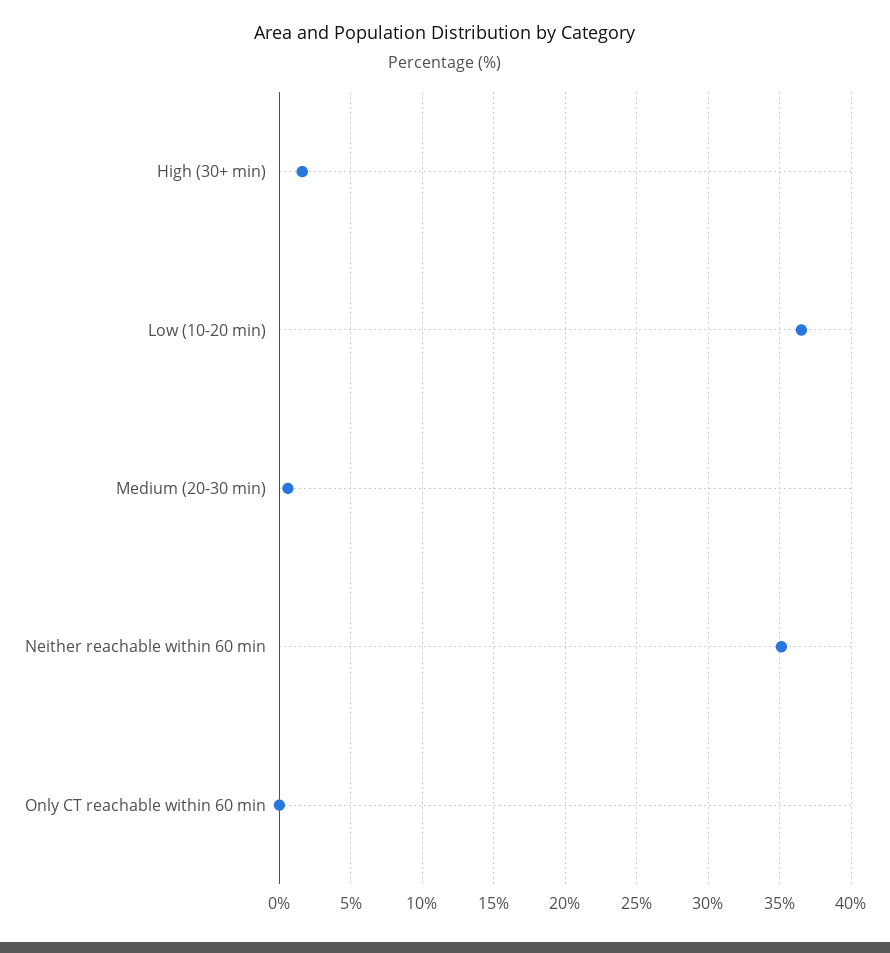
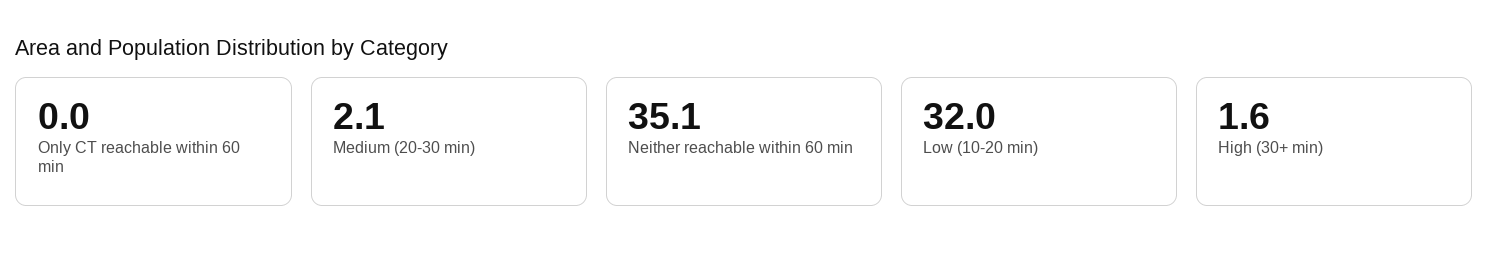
  {
    "High (30+ min)": 1.6,
-   "Low (10-20 min)": 36.5,
+   "Low (10-20 min)": 32,
-   "Medium (20-30 min)": 0.5,
+   "Medium (20-30 min)": 2.1,
    "Neither reachable within 60 min": 35.1,
    "Only CT reachable within 60 min": 0
  }

